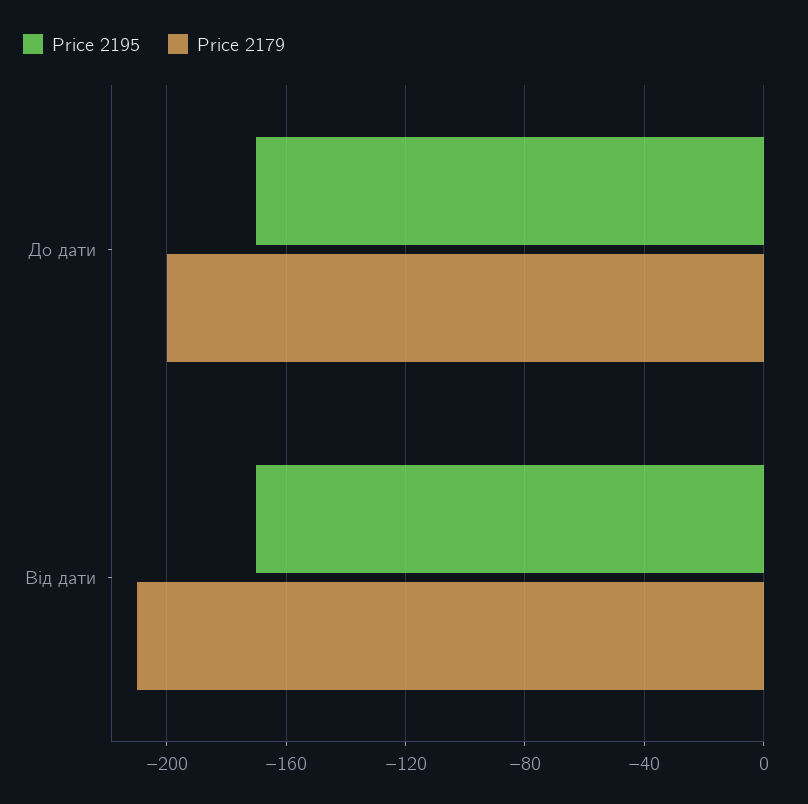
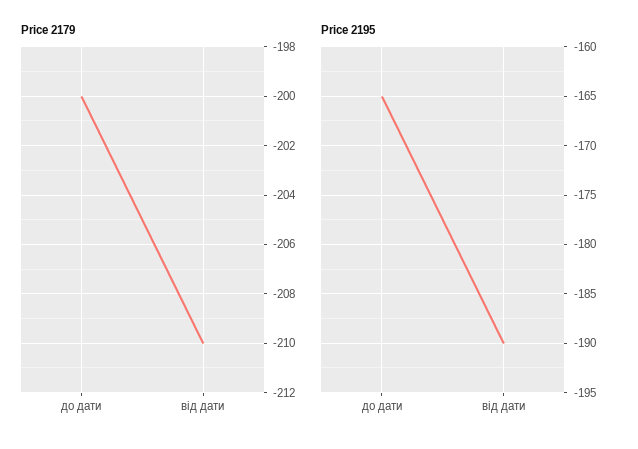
  {
    "Price 2195": {
-     "До дати": -170,
+     "До дати": -165,
-     "Від дати": -170
+     "Від дати": -190
    },
    "Price 2179": {
      "До дати": -200,
      "Від дати": -210
    }
  }

